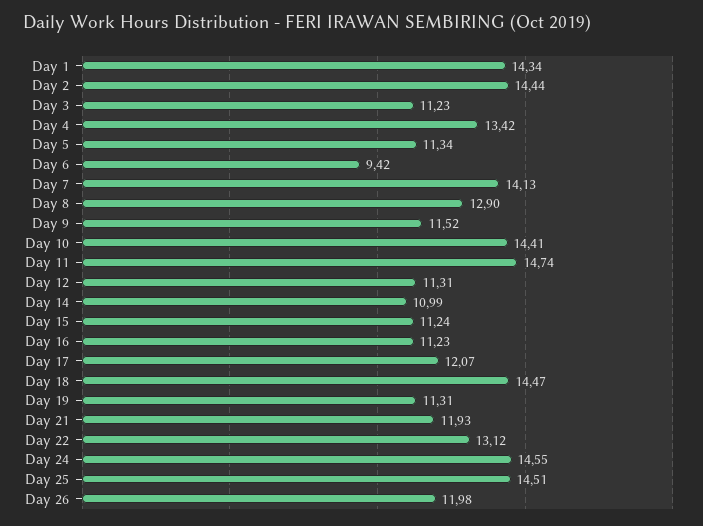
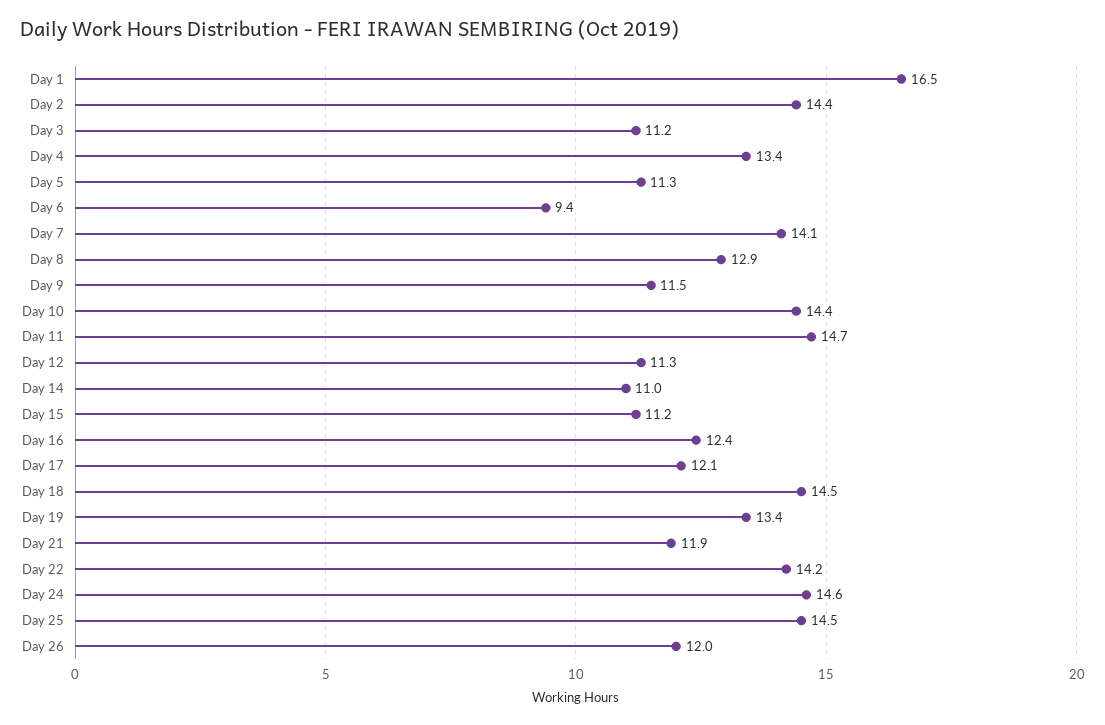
  {
-   "Day 1": 14.34,
+   "Day 1": 16.5,
    "Day 2": 14.44,
    "Day 3": 11.23,
    "Day 4": 13.42,
    "Day 5": 11.34,
    "Day 6": 9.42,
    "Day 7": 14.13,
    "Day 8": 12.9,
    "Day 9": 11.52,
    "Day 10": 14.41,
    "Day 11": 14.74,
    "Day 12": 11.31,
    "Day 14": 10.99,
    "Day 15": 11.24,
-   "Day 16": 11.23,
+   "Day 16": 12.4,
    "Day 17": 12.07,
    "Day 18": 14.47,
-   "Day 19": 11.31,
+   "Day 19": 13.4,
    "Day 21": 11.93,
-   "Day 22": 13.12,
+   "Day 22": 14.2,
    "Day 24": 14.55,
    "Day 25": 14.51,
    "Day 26": 11.98
  }

